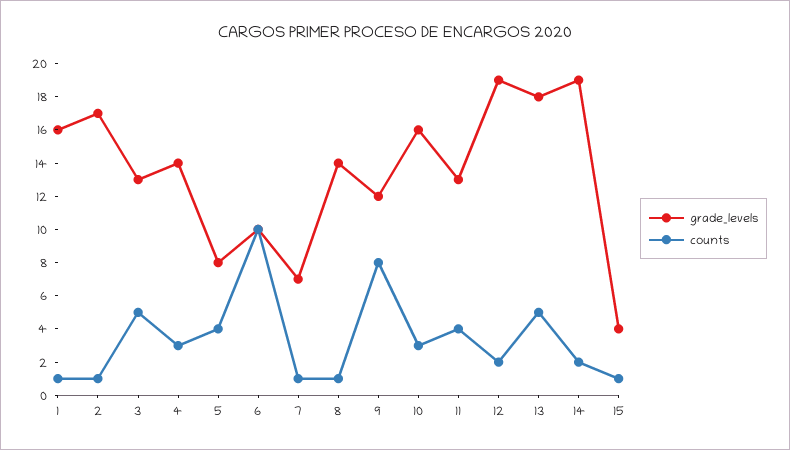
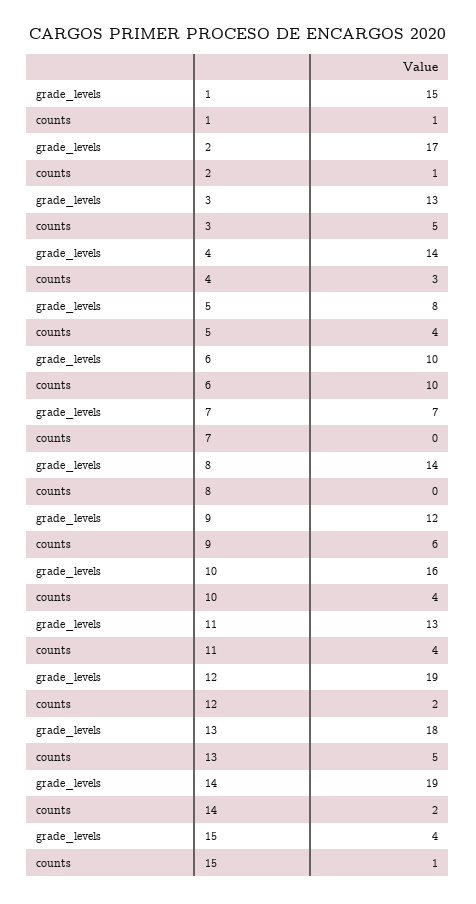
  {
    "grade_levels": {
-     "1": 16,
+     "1": 15,
      "2": 17,
      "3": 13,
      "4": 14,
      "5": 8,
      "6": 10,
      "7": 7,
      "8": 14,
      "9": 12,
      "10": 16,
      "11": 13,
      "12": 19,
      "13": 18,
      "14": 19,
      "15": 4
    },
    "counts": {
      "1": 1,
      "2": 1,
      "3": 5,
      "4": 3,
      "5": 4,
      "6": 10,
-     "7": 1,
+     "7": 0,
-     "8": 1,
+     "8": 0,
-     "9": 8,
+     "9": 6,
-     "10": 3,
+     "10": 4,
      "11": 4,
      "12": 2,
      "13": 5,
      "14": 2,
      "15": 1
    }
  }

